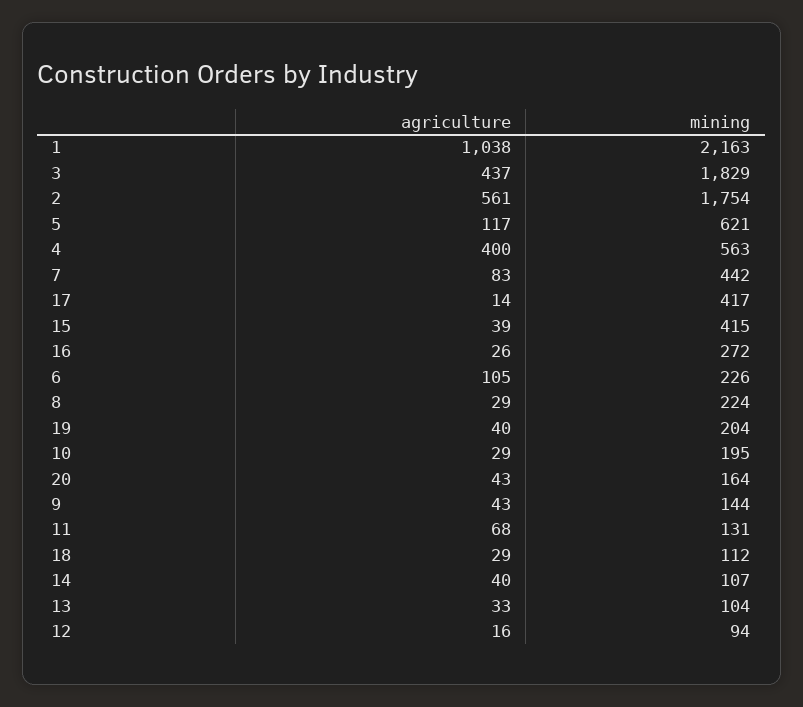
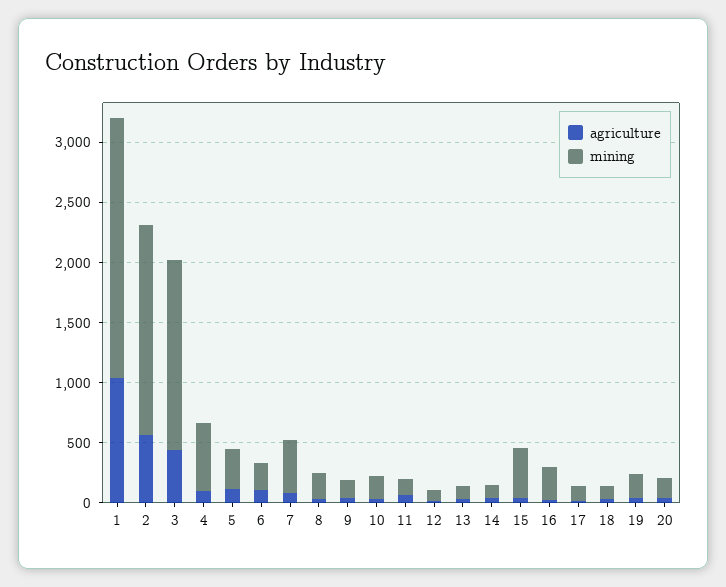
  {
    "agriculture": {
      "1": 1038,
      "3": 437,
      "2": 561,
      "5": 117,
-     "4": 400,
+     "4": 100,
      "7": 83,
      "17": 14,
      "15": 39,
      "16": 26,
      "6": 105,
      "8": 29,
      "19": 40,
      "10": 29,
      "20": 43,
      "9": 43,
      "11": 68,
      "18": 29,
      "14": 40,
      "13": 33,
      "12": 16
    },
    "mining": {
      "1": 2163,
-     "3": 1829,
+     "3": 1600,
      "2": 1754,
-     "5": 621,
+     "5": 300,
      "4": 563,
      "7": 442,
-     "17": 417,
+     "17": 100,
      "15": 415,
      "16": 272,
      "6": 226,
      "8": 224,
      "19": 204,
      "10": 195,
      "20": 164,
      "9": 144,
      "11": 131,
      "18": 112,
      "14": 107,
      "13": 104,
      "12": 94
    }
  }

